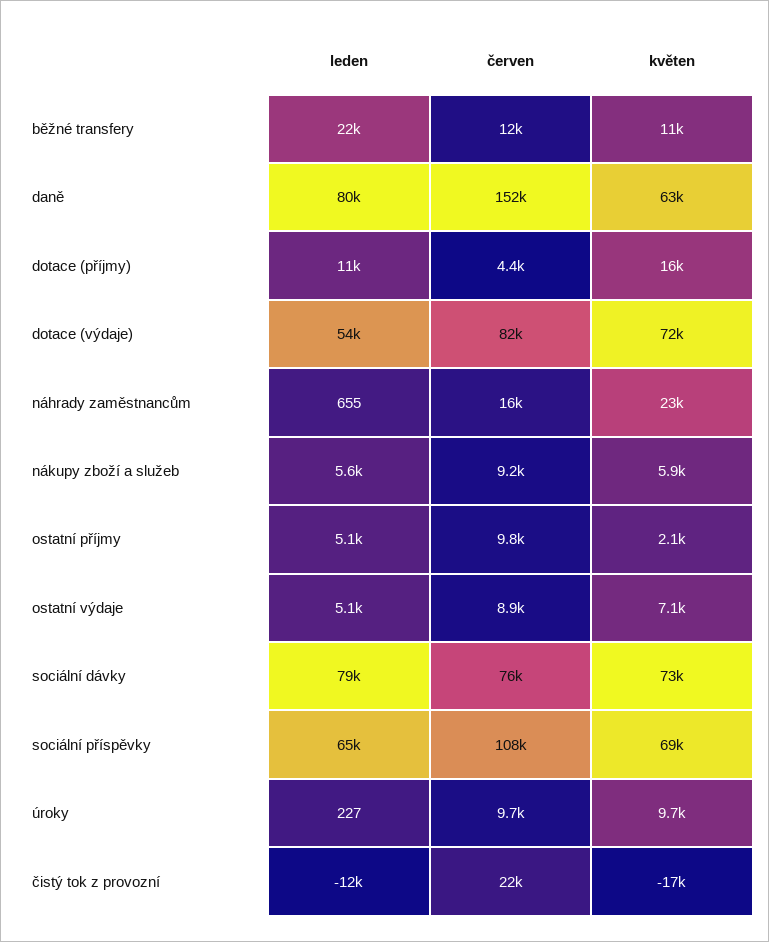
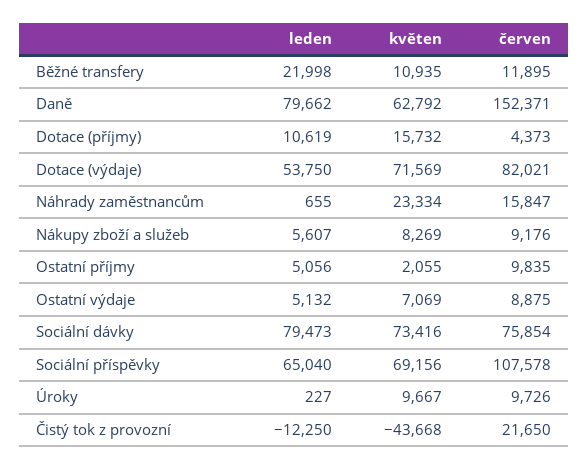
  {
    "leden": {
      "běžné transfery": 21998,
      "daně": 79662,
      "dotace (příjmy)": 10619,
      "dotace (výdaje)": 53750,
      "náhrady zaměstnancům": 655,
      "nákupy zboží a služeb": 5607,
      "ostatní příjmy": 5056,
      "ostatní výdaje": 5132,
      "sociální dávky": 79473,
      "sociální příspěvky": 65040,
      "úroky": 227,
      "čistý tok z provozní": -12250
    },
    "červen": {
      "běžné transfery": 11895,
      "daně": 152371,
      "dotace (příjmy)": 4373,
      "dotace (výdaje)": 82021,
      "náhrady zaměstnancům": 15847,
      "nákupy zboží a služeb": 9176,
      "ostatní příjmy": 9835,
      "ostatní výdaje": 8875,
      "sociální dávky": 75854,
      "sociální příspěvky": 107578,
      "úroky": 9726,
      "čistý tok z provozní": 21650
    },
    "květen": {
      "běžné transfery": 10935,
      "daně": 62792,
      "dotace (příjmy)": 15732,
      "dotace (výdaje)": 71569,
      "náhrady zaměstnancům": 23334,
-     "nákupy zboží a služeb": 5900,
+     "nákupy zboží a služeb": 8269,
      "ostatní příjmy": 2055,
      "ostatní výdaje": 7069,
      "sociální dávky": 73416,
      "sociální příspěvky": 69156,
      "úroky": 9667,
-     "čistý tok z provozní": -17000
+     "čistý tok z provozní": -43668
    }
  }

